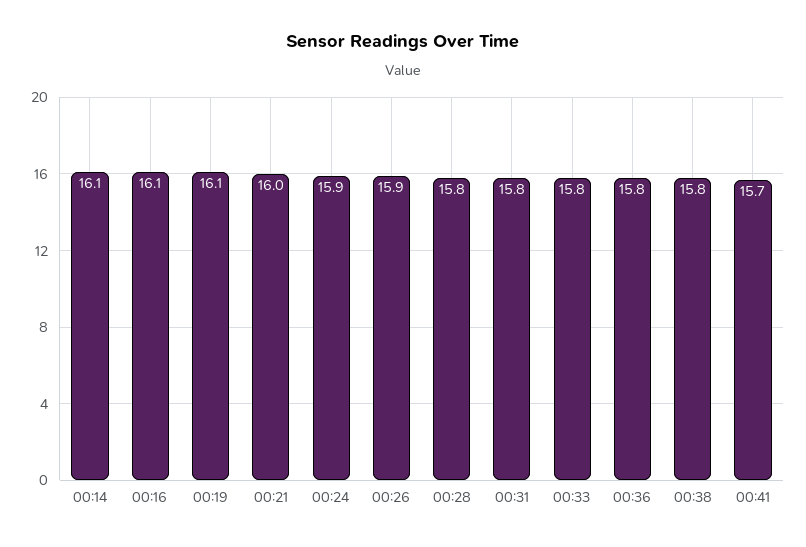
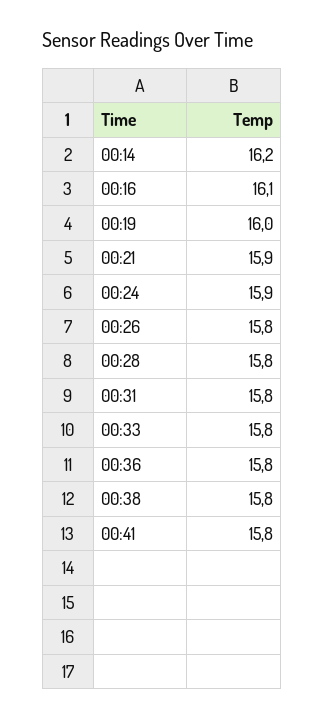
  {
-   "00:14": 16.1,
+   "00:14": 16.2,
    "00:16": 16.1,
-   "00:19": 16.1,
+   "00:19": 16,
-   "00:21": 16,
+   "00:21": 15.9,
    "00:24": 15.9,
-   "00:26": 15.9,
+   "00:26": 15.8,
    "00:28": 15.8,
    "00:31": 15.8,
    "00:33": 15.8,
    "00:36": 15.8,
    "00:38": 15.8,
-   "00:41": 15.7
+   "00:41": 15.8
  }

